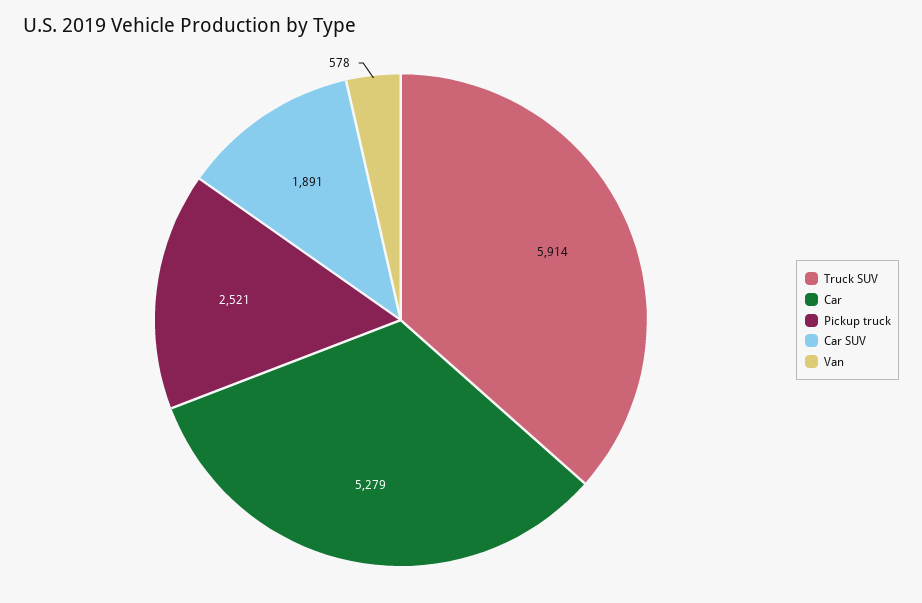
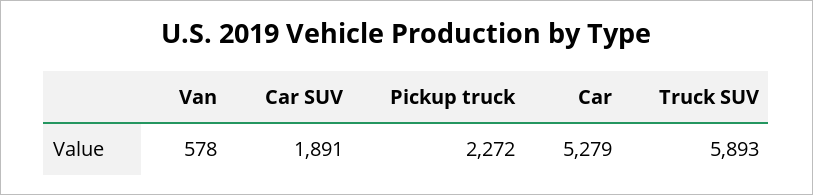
  {
-   "Truck SUV": 5914,
+   "Truck SUV": 5893,
    "Car": 5279,
-   "Pickup truck": 2521,
+   "Pickup truck": 2272,
    "Car SUV": 1891,
    "Van": 578
  }

